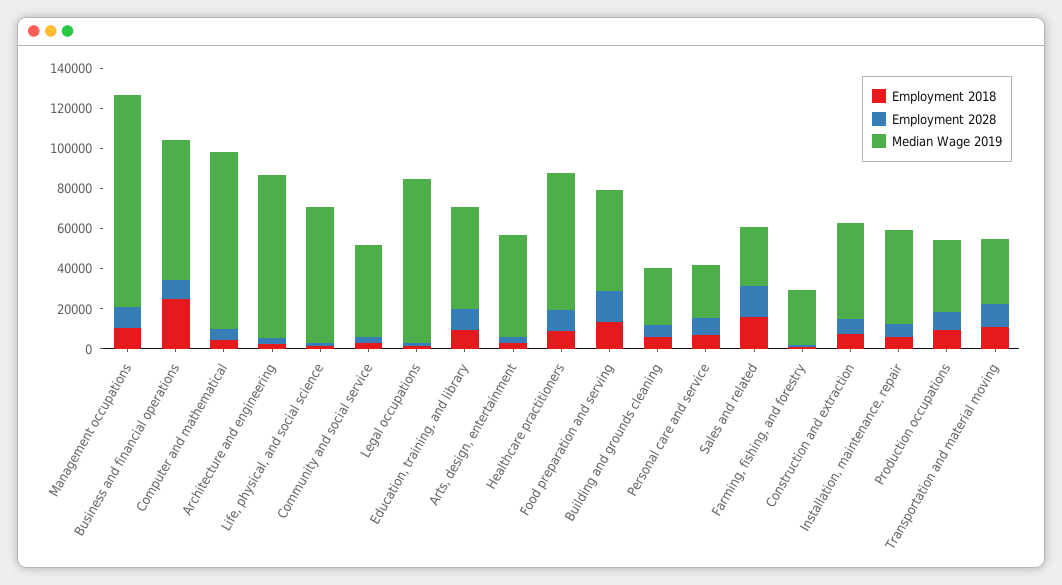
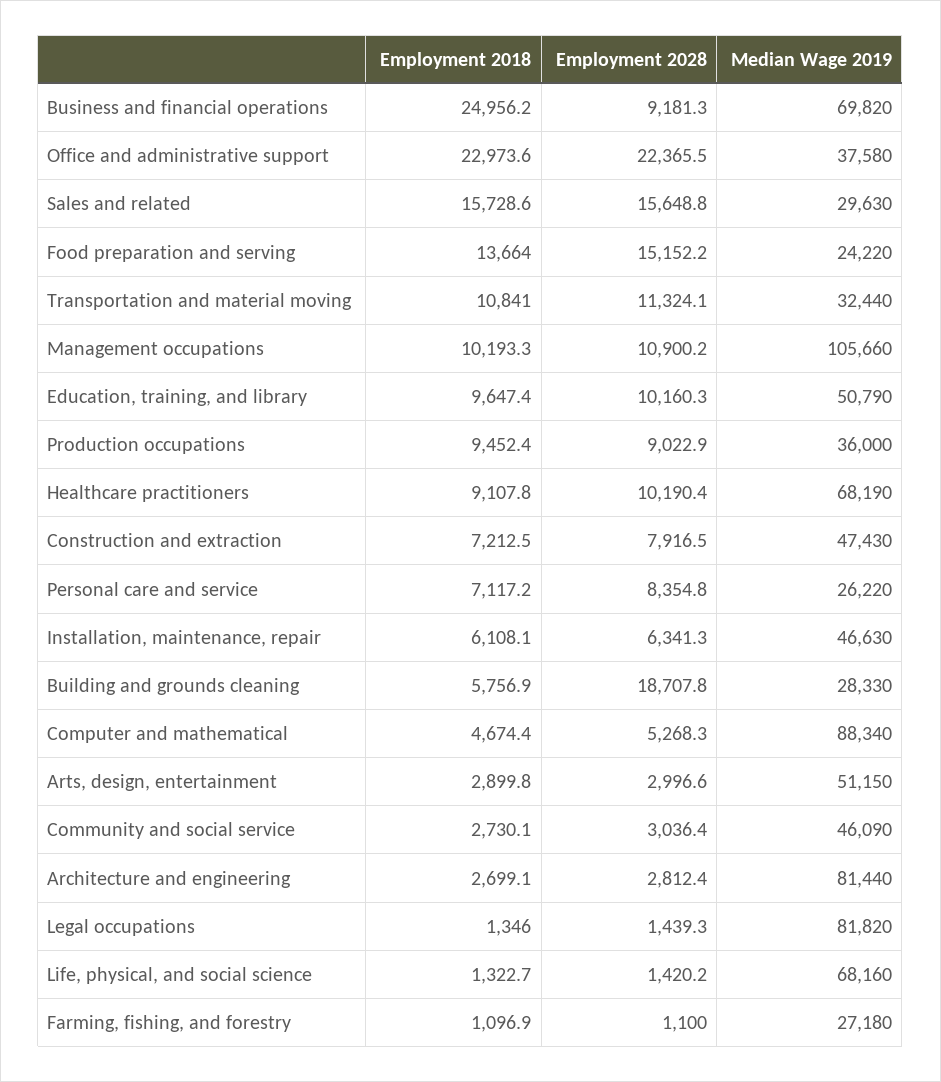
  {
    "Employment 2018": {
      "Management occupations": 10193.3,
      "Business and financial operations": 24956.2,
      "Computer and mathematical": 4674.4,
      "Architecture and engineering": 2699.1,
      "Life, physical, and social science": 1322.7,
      "Community and social service": 2730.1,
      "Legal occupations": 1346,
      "Education, training, and library": 9647.4,
      "Arts, design, entertainment": 2899.8,
      "Healthcare practitioners": 9107.8,
      "Food preparation and serving": 13664,
      "Building and grounds cleaning": 5756.9,
      "Personal care and service": 7117.2,
      "Sales and related": 15728.6,
      "Farming, fishing, and forestry": 1096.9,
      "Construction and extraction": 7212.5,
      "Installation, maintenance, repair": 6108.1,
      "Production occupations": 9452.4,
-     "Transportation and material moving": 10841
+     "Transportation and material moving": 10841,
+     "Office and administrative support": 22973.6
    },
    "Employment 2028": {
      "Management occupations": 10900.2,
      "Business and financial operations": 9181.3,
      "Computer and mathematical": 5268.3,
      "Architecture and engineering": 2812.4,
      "Life, physical, and social science": 1420.2,
      "Community and social service": 3036.4,
      "Legal occupations": 1439.3,
      "Education, training, and library": 10160.3,
      "Arts, design, entertainment": 2996.6,
      "Healthcare practitioners": 10190.4,
      "Food preparation and serving": 15152.2,
-     "Building and grounds cleaning": 5000,
+     "Building and grounds cleaning": 18707.8,
      "Personal care and service": 8354.8,
      "Sales and related": 15648.8,
      "Farming, fishing, and forestry": 1100,
      "Construction and extraction": 7916.5,
      "Installation, maintenance, repair": 6341.3,
      "Production occupations": 9022.9,
-     "Transportation and material moving": 11324.1
+     "Transportation and material moving": 11324.1,
+     "Office and administrative support": 22365.5
    },
    "Median Wage 2019": {
      "Management occupations": 105660,
      "Business and financial operations": 69820,
      "Computer and mathematical": 88340,
      "Architecture and engineering": 81440,
      "Life, physical, and social science": 68160,
      "Community and social service": 46090,
      "Legal occupations": 81820,
      "Education, training, and library": 50790,
      "Arts, design, entertainment": 51150,
      "Healthcare practitioners": 68190,
-     "Food preparation and serving": 50000,
+     "Food preparation and serving": 24220,
      "Building and grounds cleaning": 28330,
      "Personal care and service": 26220,
      "Sales and related": 29630,
      "Farming, fishing, and forestry": 27180,
      "Construction and extraction": 47430,
      "Installation, maintenance, repair": 46630,
      "Production occupations": 36000,
-     "Transportation and material moving": 32440
+     "Transportation and material moving": 32440,
+     "Office and administrative support": 37580
    }
  }

